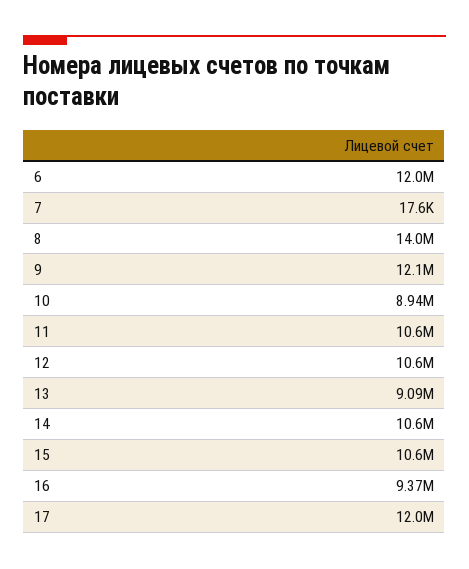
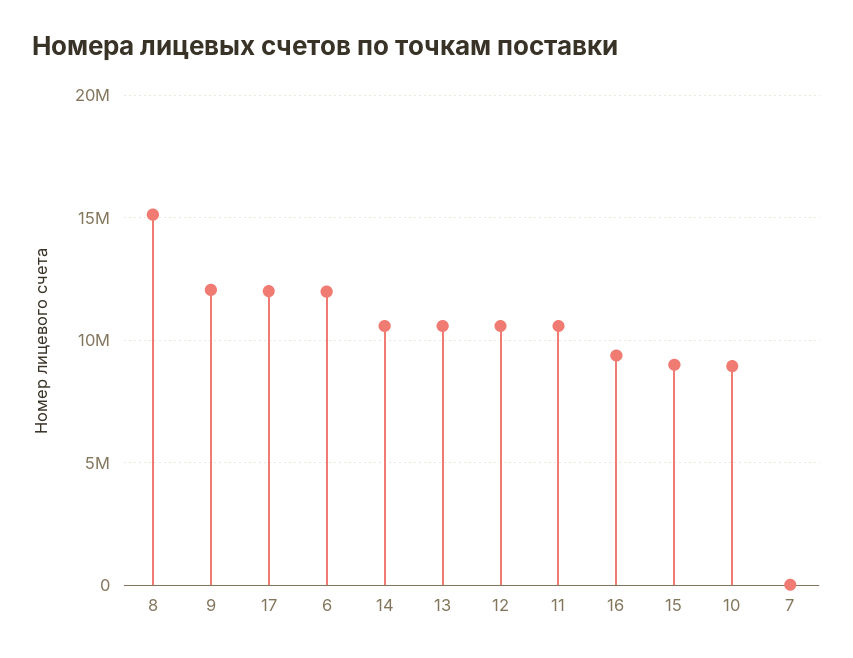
  {
    "6": 12000000,
    "7": 17600,
-   "8": 14000000,
+   "8": 15000000,
    "9": 12100000,
    "10": 8940000,
    "11": 10600000,
    "12": 10600000,
-   "13": 9090000,
+   "13": 10500000,
    "14": 10600000,
-   "15": 10600000,
+   "15": 9000000,
    "16": 9370000,
    "17": 12000000
  }

